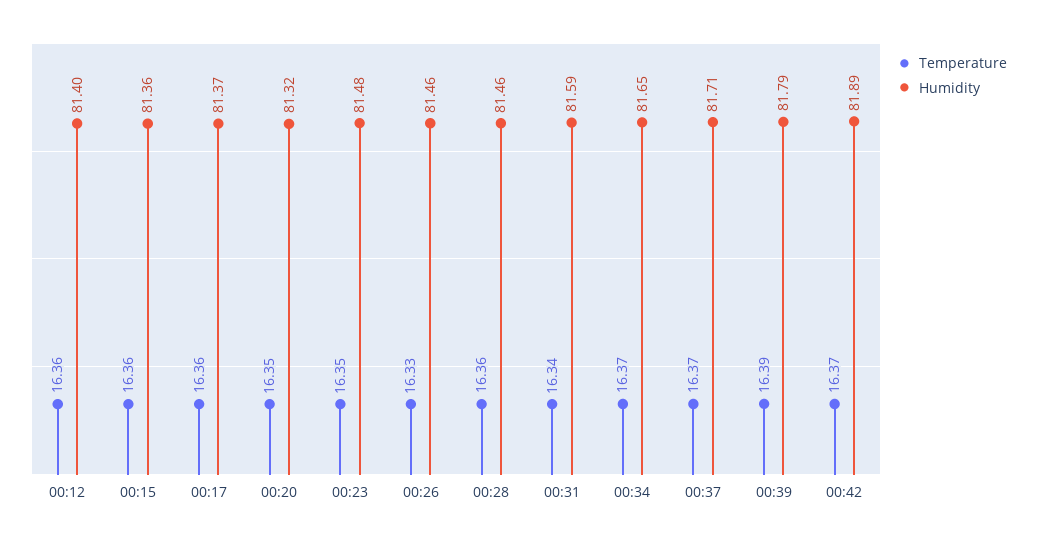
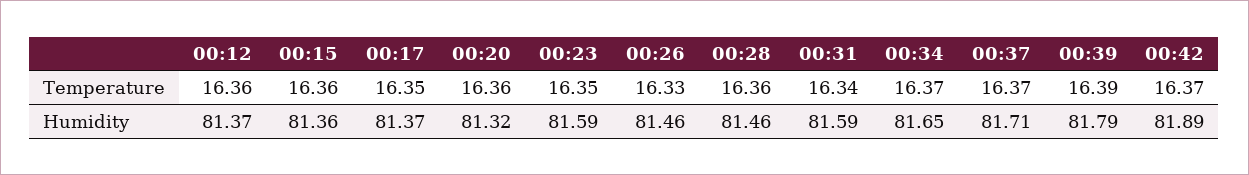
  {
    "Temperature": {
      "00:12": 16.36,
      "00:15": 16.36,
-     "00:17": 16.36,
+     "00:17": 16.35,
-     "00:20": 16.35,
+     "00:20": 16.36,
      "00:23": 16.35,
      "00:26": 16.33,
      "00:28": 16.36,
      "00:31": 16.34,
      "00:34": 16.37,
      "00:37": 16.37,
      "00:39": 16.39,
      "00:42": 16.37
    },
    "Humidity": {
-     "00:12": 81.4,
+     "00:12": 81.37,
      "00:15": 81.36,
      "00:17": 81.37,
      "00:20": 81.32,
-     "00:23": 81.48,
+     "00:23": 81.59,
      "00:26": 81.46,
      "00:28": 81.46,
      "00:31": 81.59,
      "00:34": 81.65,
      "00:37": 81.71,
      "00:39": 81.79,
      "00:42": 81.89
    }
  }

